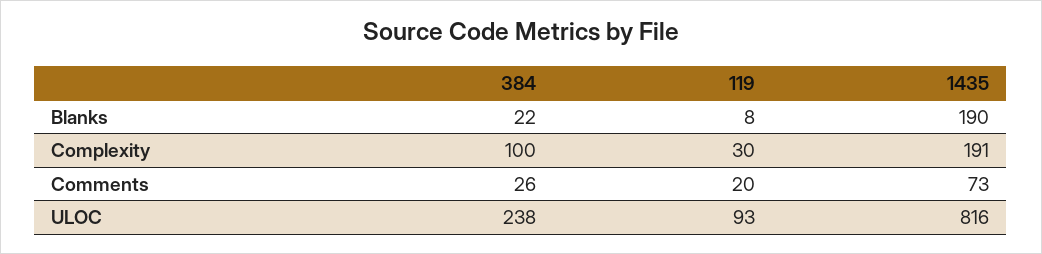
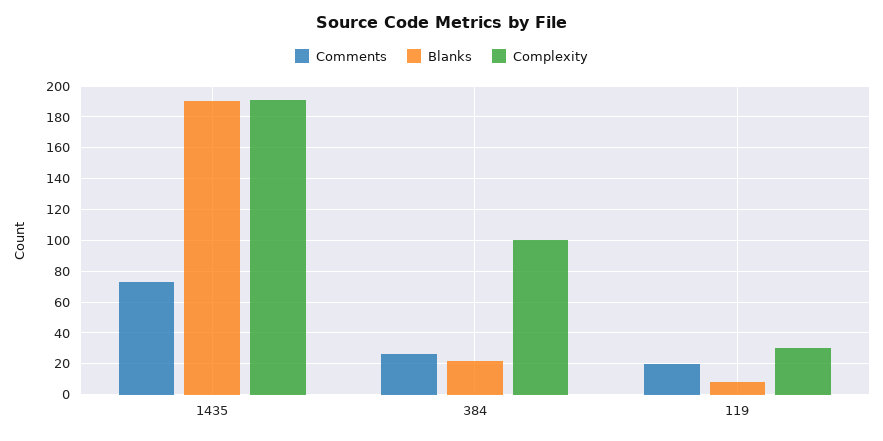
  {
    "Blanks": {
      "384": 22,
      "119": 8,
      "1435": 190
    },
    "Complexity": {
      "384": 100,
      "119": 30,
      "1435": 191
    },
    "Comments": {
      "384": 26,
      "119": 20,
      "1435": 73
-   },
+   }
-   "ULOC": {
-     "384": 238,
-     "119": 93,
-     "1435": 816
-   }
  }

